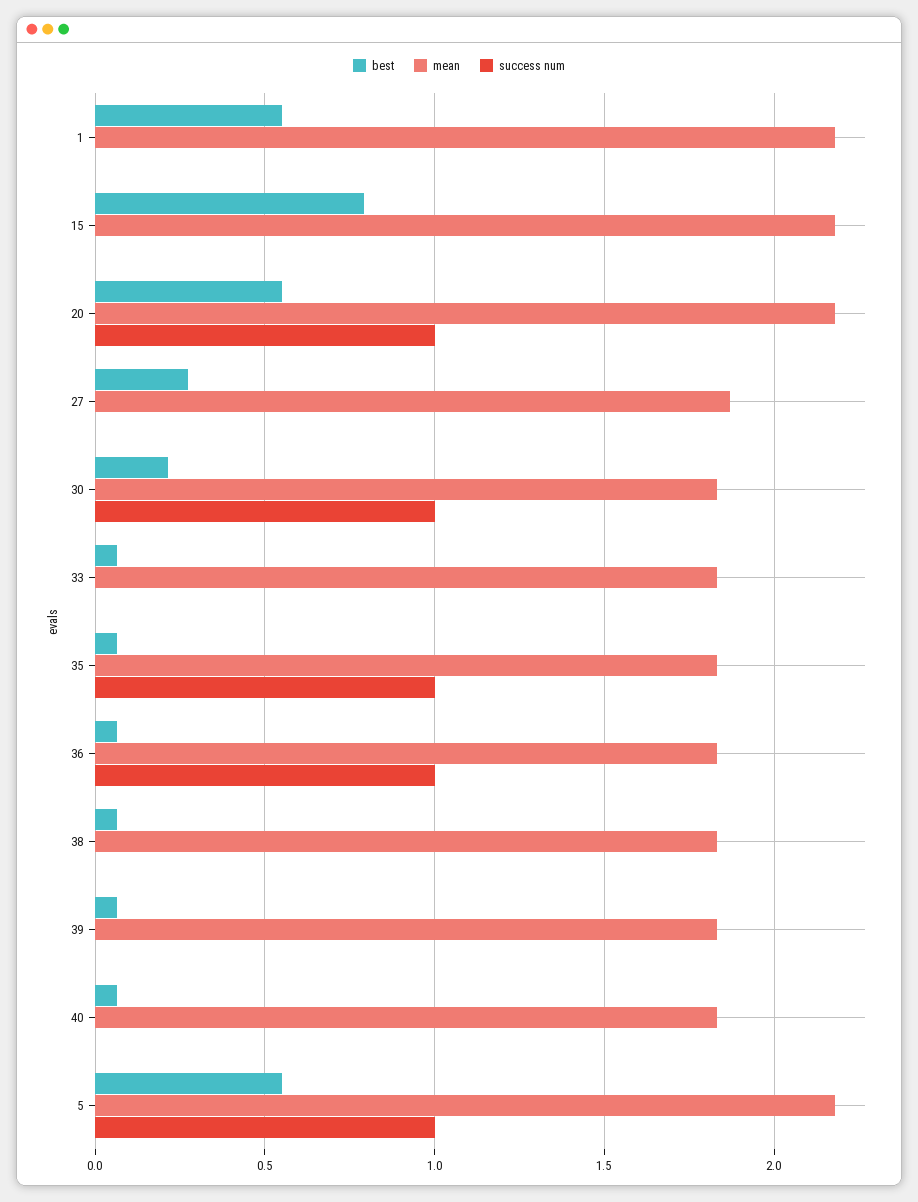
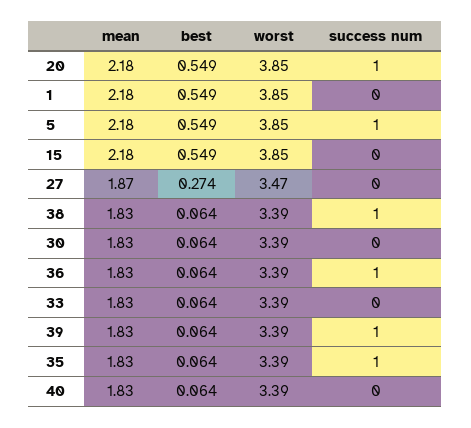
  {
    "best": {
      "1": 0.549,
-     "15": 0.8,
+     "15": 0.549,
      "20": 0.549,
      "27": 0.274,
-     "30": 0.2,
+     "30": 0.064,
      "33": 0.064,
      "35": 0.064,
      "36": 0.064,
      "38": 0.064,
      "39": 0.064,
      "40": 0.064,
      "5": 0.549
    },
    "mean": {
      "1": 2.18,
      "15": 2.18,
      "20": 2.18,
      "27": 1.87,
      "30": 1.83,
      "33": 1.83,
      "35": 1.83,
      "36": 1.83,
      "38": 1.83,
      "39": 1.83,
      "40": 1.83,
      "5": 2.18
    },
    "success num": {
      "1": 0,
      "15": 0,
      "20": 1,
      "27": 0,
-     "30": 1,
+     "30": 0,
      "33": 0,
      "35": 1,
      "36": 1,
-     "38": 0,
+     "38": 1,
-     "39": 0,
+     "39": 1,
      "40": 0,
      "5": 1
-   }
+   },
+   "worst": {
+     "20": 3.85,
+     "1": 3.85,
+     "5": 3.85,
+     "15": 3.85,
+     "27": 3.47,
+     "38": 3.39,
+     "30": 3.39,
+     "36": 3.39,
+     "33": 3.39,
+     "39": 3.39,
+     "35": 3.39,
+     "40": 3.39
+   }
  }

